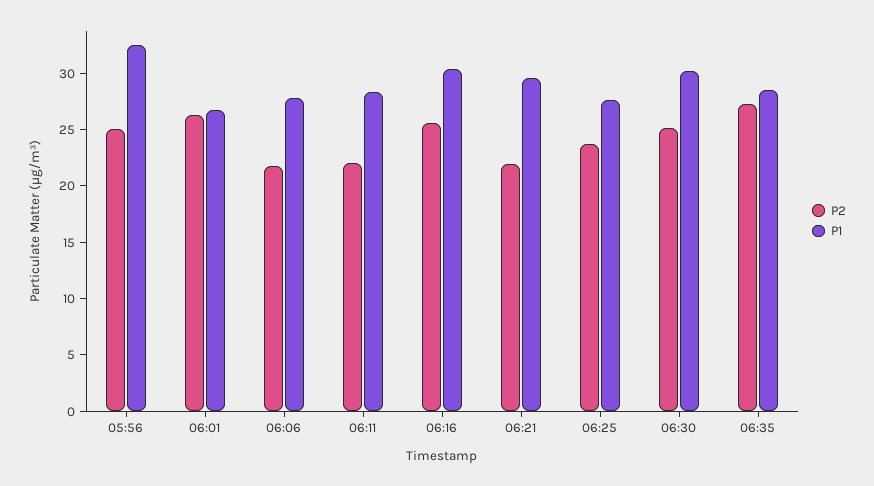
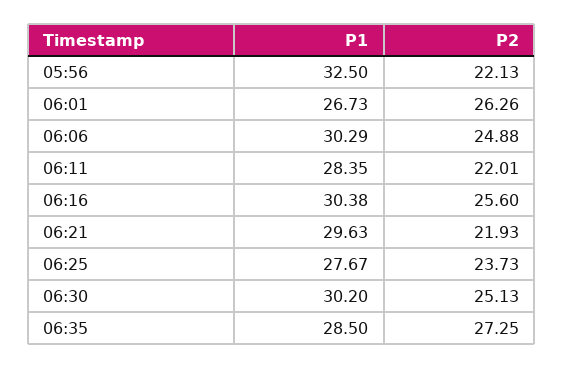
  {
    "P2": {
-     "05:56": 25,
+     "05:56": 22.13,
      "06:01": 26.26,
-     "06:06": 22,
+     "06:06": 24.88,
      "06:11": 22.01,
      "06:16": 25.6,
      "06:21": 21.93,
      "06:25": 23.73,
      "06:30": 25.13,
      "06:35": 27.25
    },
    "P1": {
      "05:56": 32.5,
      "06:01": 26.73,
-     "06:06": 28,
+     "06:06": 30.29,
      "06:11": 28.35,
      "06:16": 30.38,
      "06:21": 29.63,
      "06:25": 27.67,
      "06:30": 30.2,
      "06:35": 28.5
    }
  }

